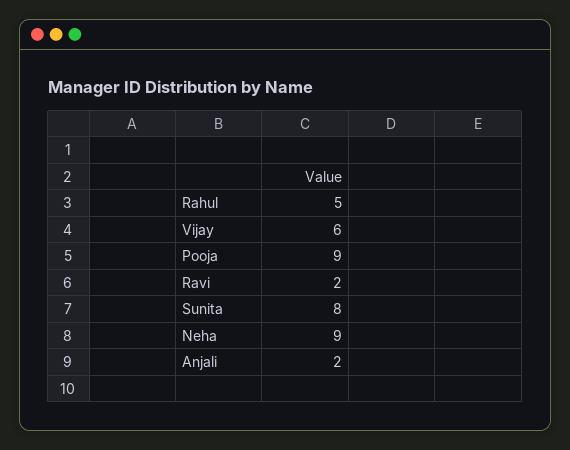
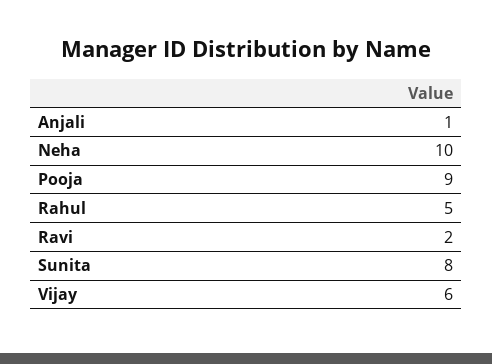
  {
    "Rahul": 5,
    "Vijay": 6,
    "Pooja": 9,
    "Ravi": 2,
    "Sunita": 8,
-   "Neha": 9,
+   "Neha": 10,
-   "Anjali": 2
+   "Anjali": 1
  }

